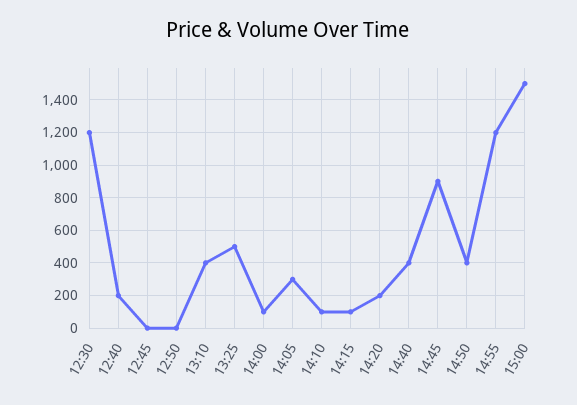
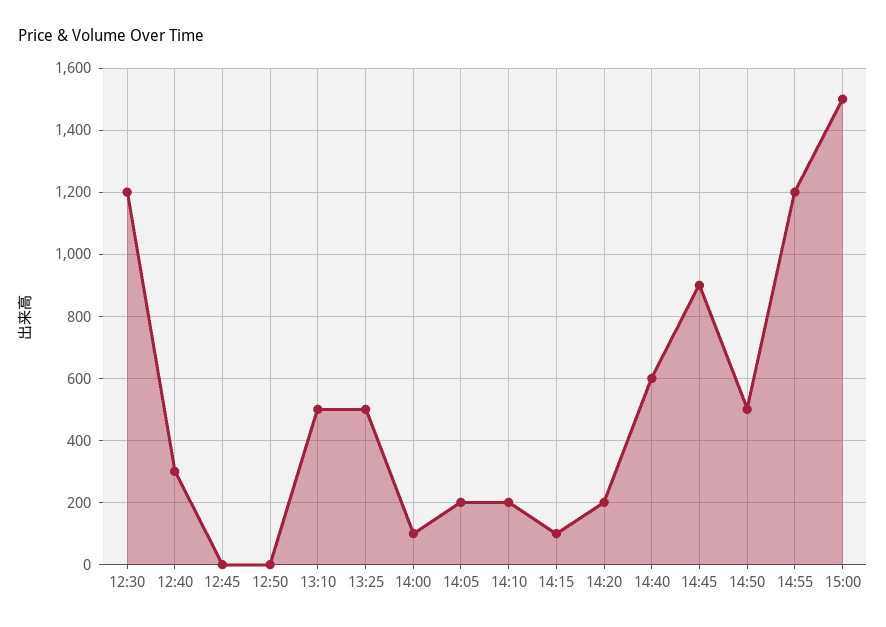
  {
    "12:30": 1200,
-   "12:40": 200,
+   "12:40": 300,
    "12:45": 0,
    "12:50": 0,
-   "13:10": 400,
+   "13:10": 500,
    "13:25": 500,
    "14:00": 100,
-   "14:05": 300,
+   "14:05": 200,
-   "14:10": 100,
+   "14:10": 200,
    "14:15": 100,
    "14:20": 200,
-   "14:40": 400,
+   "14:40": 600,
    "14:45": 900,
-   "14:50": 400,
+   "14:50": 500,
    "14:55": 1200,
    "15:00": 1500
  }

